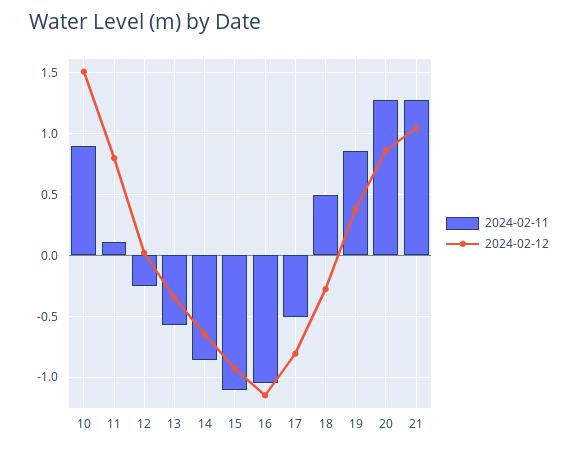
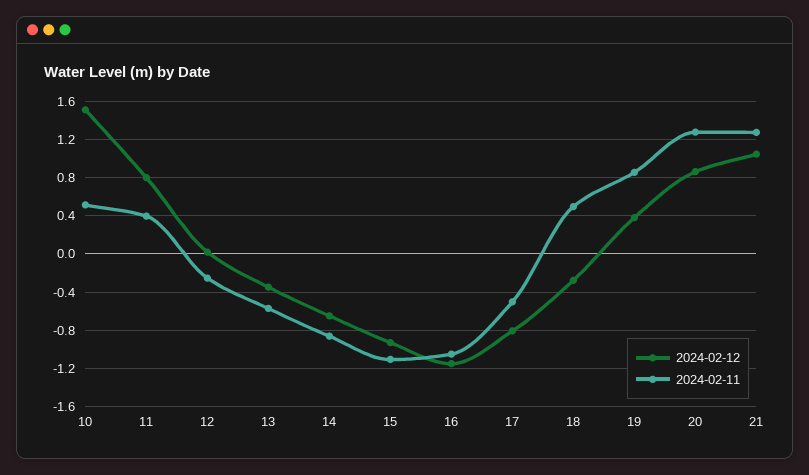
  {
    "2024-02-11": {
-     "10": 0.9,
+     "10": 0.5,
-     "11": 0.1,
+     "11": 0.4,
      "12": -0.25,
      "13": -0.55,
      "14": -0.85,
      "15": -1.1,
      "16": -1.05,
      "17": -0.5,
      "18": 0.5,
      "19": 0.85,
      "20": 1.3,
      "21": 1.25
    },
    "2024-02-12": {
      "10": 1.5,
      "11": 0.8,
      "12": 0,
      "13": -0.35,
      "14": -0.65,
      "15": -0.95,
      "16": -1.15,
      "17": -0.8,
      "18": -0.3,
      "19": 0.4,
      "20": 0.85,
      "21": 1.05
    }
  }

